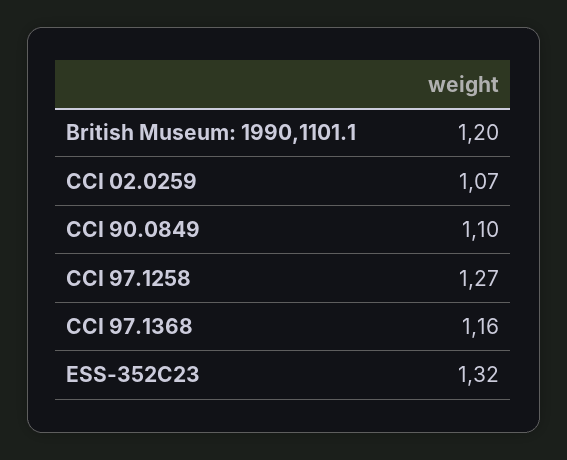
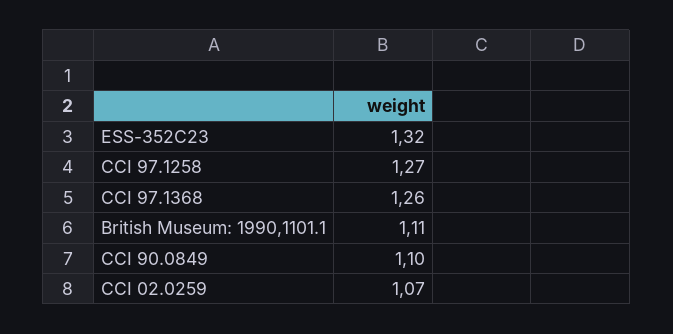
  {
-   "British Museum: 1990,1101.1": 1.2,
+   "British Museum: 1990,1101.1": 1.11,
    "CCI 02.0259": 1.07,
    "CCI 90.0849": 1.1,
    "CCI 97.1258": 1.27,
-   "CCI 97.1368": 1.16,
+   "CCI 97.1368": 1.26,
    "ESS-352C23": 1.32
  }

